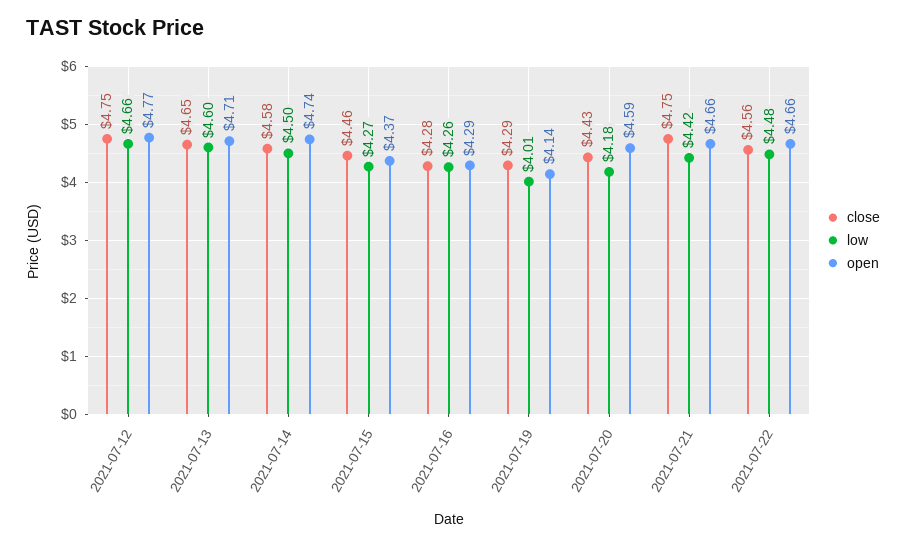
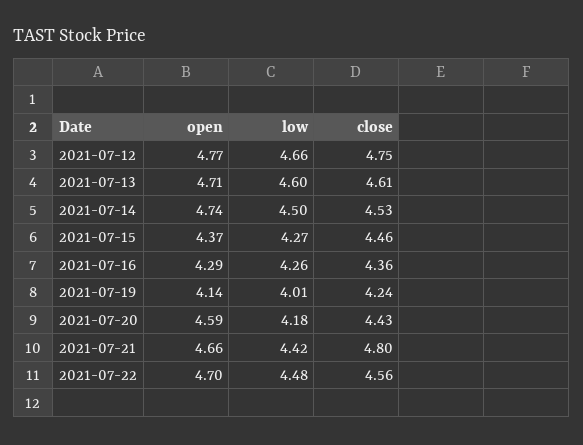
  {
    "close": {
      "2021-07-12": 4.75,
-     "2021-07-13": 4.65,
+     "2021-07-13": 4.61,
-     "2021-07-14": 4.58,
+     "2021-07-14": 4.53,
      "2021-07-15": 4.46,
-     "2021-07-16": 4.28,
+     "2021-07-16": 4.36,
-     "2021-07-19": 4.29,
+     "2021-07-19": 4.24,
      "2021-07-20": 4.43,
-     "2021-07-21": 4.75,
+     "2021-07-21": 4.8,
      "2021-07-22": 4.56
    },
    "low": {
      "2021-07-12": 4.66,
      "2021-07-13": 4.6,
      "2021-07-14": 4.5,
      "2021-07-15": 4.27,
      "2021-07-16": 4.26,
      "2021-07-19": 4.01,
      "2021-07-20": 4.18,
      "2021-07-21": 4.42,
      "2021-07-22": 4.48
    },
    "open": {
      "2021-07-12": 4.77,
      "2021-07-13": 4.71,
      "2021-07-14": 4.74,
      "2021-07-15": 4.37,
      "2021-07-16": 4.29,
      "2021-07-19": 4.14,
      "2021-07-20": 4.59,
      "2021-07-21": 4.66,
-     "2021-07-22": 4.66
+     "2021-07-22": 4.7
    }
  }

